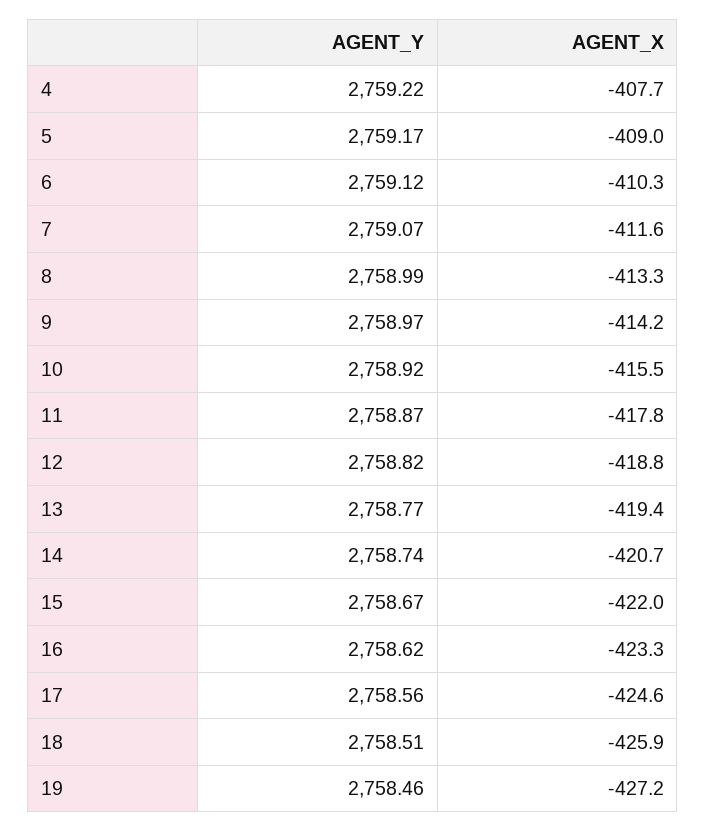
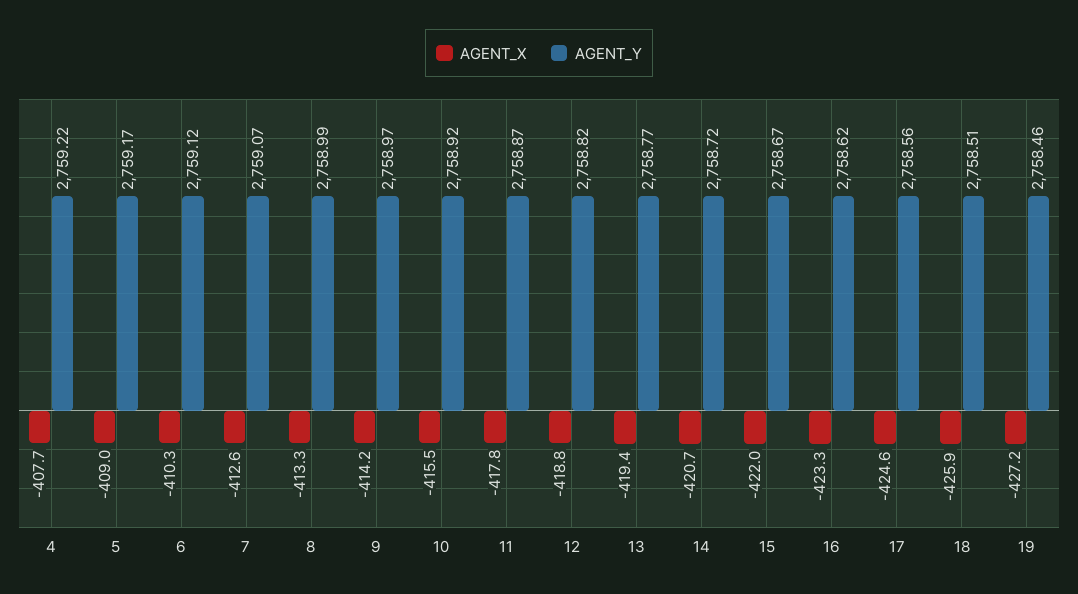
  {
    "AGENT_Y": {
      "4": 2759.22,
      "5": 2759.17,
      "6": 2759.12,
      "7": 2759.07,
      "8": 2758.99,
      "9": 2758.97,
      "10": 2758.92,
      "11": 2758.87,
      "12": 2758.82,
      "13": 2758.77,
-     "14": 2758.74,
+     "14": 2758.72,
      "15": 2758.67,
      "16": 2758.62,
      "17": 2758.56,
      "18": 2758.51,
      "19": 2758.46
    },
    "AGENT_X": {
      "4": -407.7,
      "5": -409,
      "6": -410.3,
-     "7": -411.6,
+     "7": -412.6,
      "8": -413.3,
      "9": -414.2,
      "10": -415.5,
      "11": -417.8,
      "12": -418.8,
      "13": -419.4,
      "14": -420.7,
      "15": -422,
      "16": -423.3,
      "17": -424.6,
      "18": -425.9,
      "19": -427.2
    }
  }

